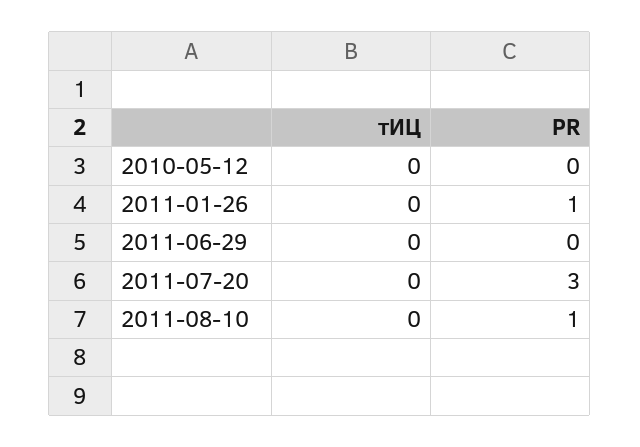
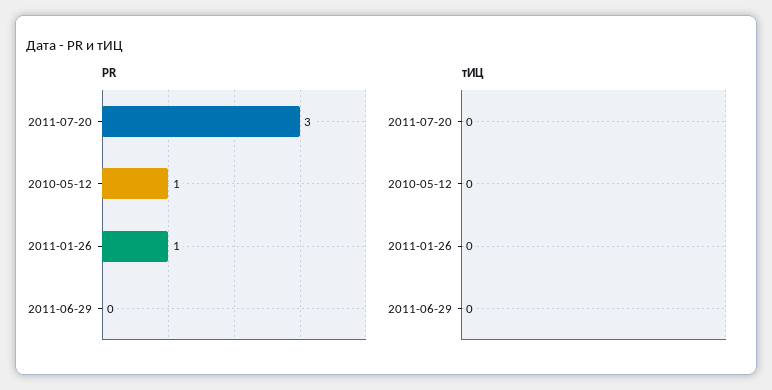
  {
    "тИЦ": {
      "2010-05-12": 0,
      "2011-01-26": 0,
      "2011-06-29": 0,
-     "2011-07-20": 0,
+     "2011-07-20": 0
-     "2011-08-10": 0
    },
    "PR": {
-     "2010-05-12": 0,
+     "2010-05-12": 1,
      "2011-01-26": 1,
      "2011-06-29": 0,
-     "2011-07-20": 3,
+     "2011-07-20": 3
-     "2011-08-10": 1
    }
  }

